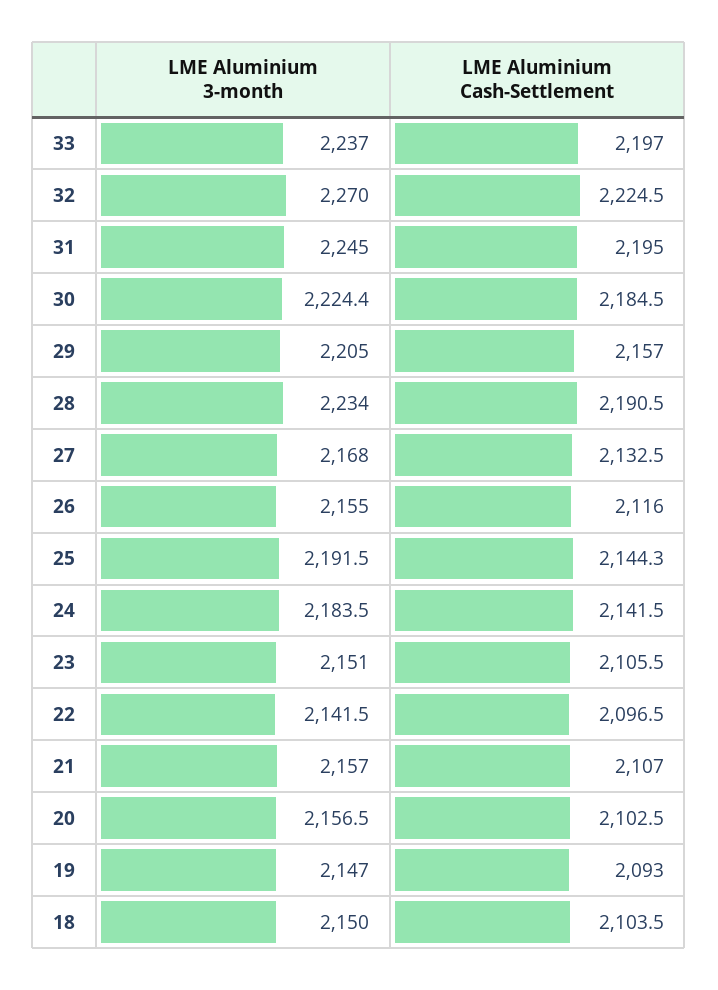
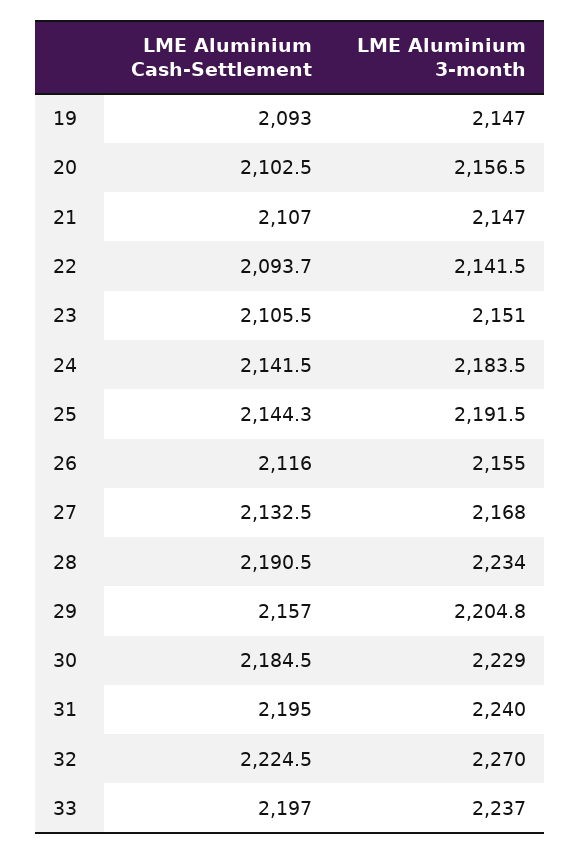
  {
    "LME Aluminium 3-month": {
      "33": 2237,
      "32": 2270,
-     "31": 2245,
+     "31": 2240,
-     "30": 2224.4,
+     "30": 2229,
-     "29": 2205,
+     "29": 2204.8,
      "28": 2234,
      "27": 2168,
      "26": 2155,
      "25": 2191.5,
      "24": 2183.5,
      "23": 2151,
      "22": 2141.5,
-     "21": 2157,
+     "21": 2147,
      "20": 2156.5,
-     "19": 2147,
+     "19": 2147
-     "18": 2150
    },
    "LME Aluminium Cash-Settlement": {
      "33": 2197,
      "32": 2224.5,
      "31": 2195,
      "30": 2184.5,
      "29": 2157,
      "28": 2190.5,
      "27": 2132.5,
      "26": 2116,
      "25": 2144.3,
      "24": 2141.5,
      "23": 2105.5,
-     "22": 2096.5,
+     "22": 2093.7,
      "21": 2107,
      "20": 2102.5,
-     "19": 2093,
+     "19": 2093
-     "18": 2103.5
    }
  }

